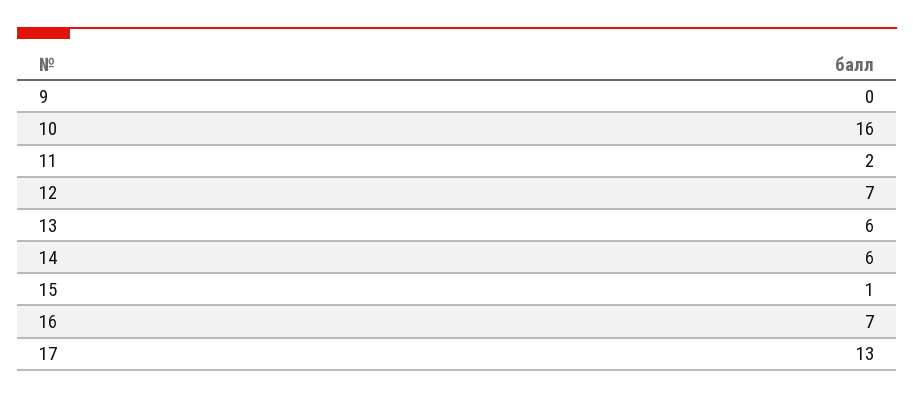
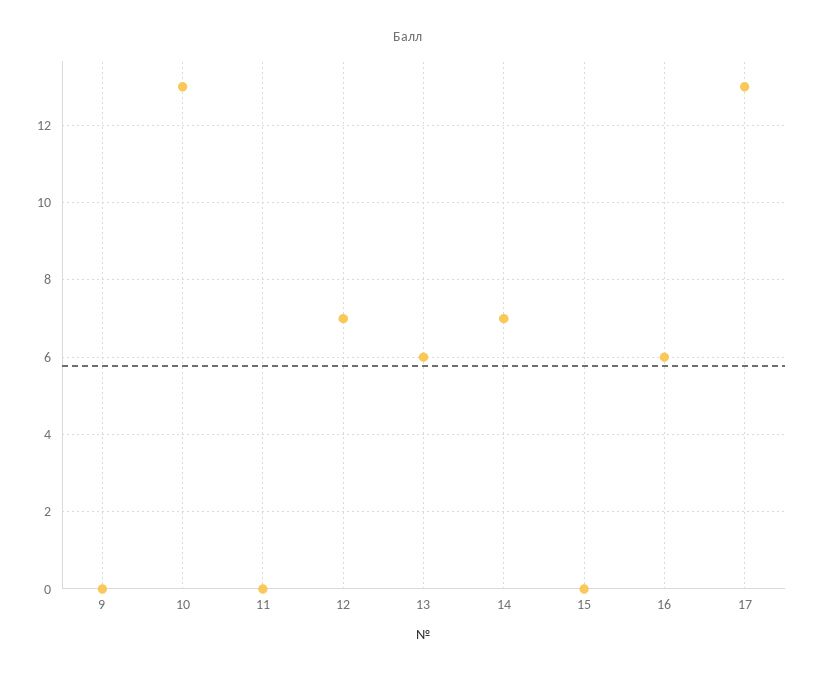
  {
    "9": 0,
-   "10": 16,
+   "10": 13,
-   "11": 2,
+   "11": 0,
    "12": 7,
    "13": 6,
-   "14": 6,
+   "14": 7,
-   "15": 1,
+   "15": 0,
-   "16": 7,
+   "16": 6,
    "17": 13
  }

